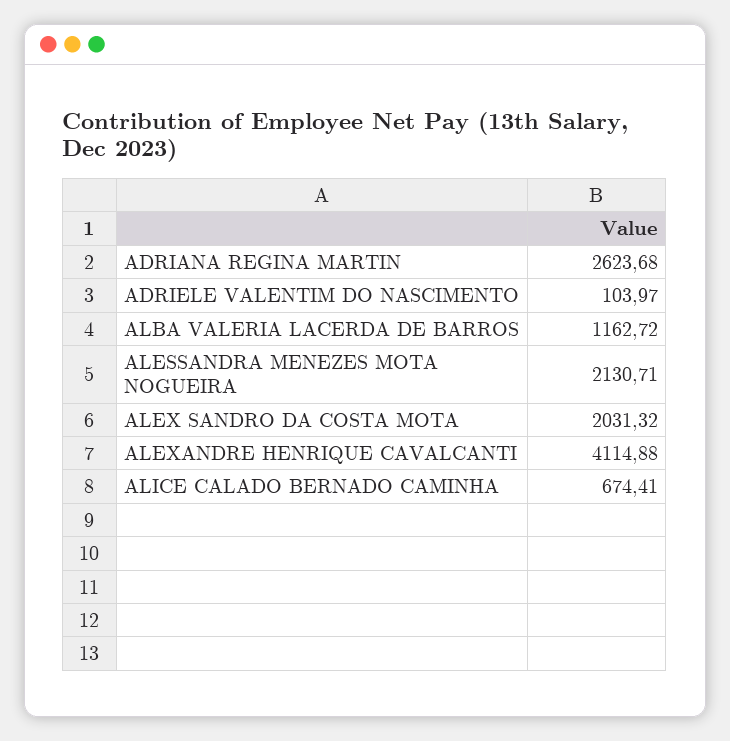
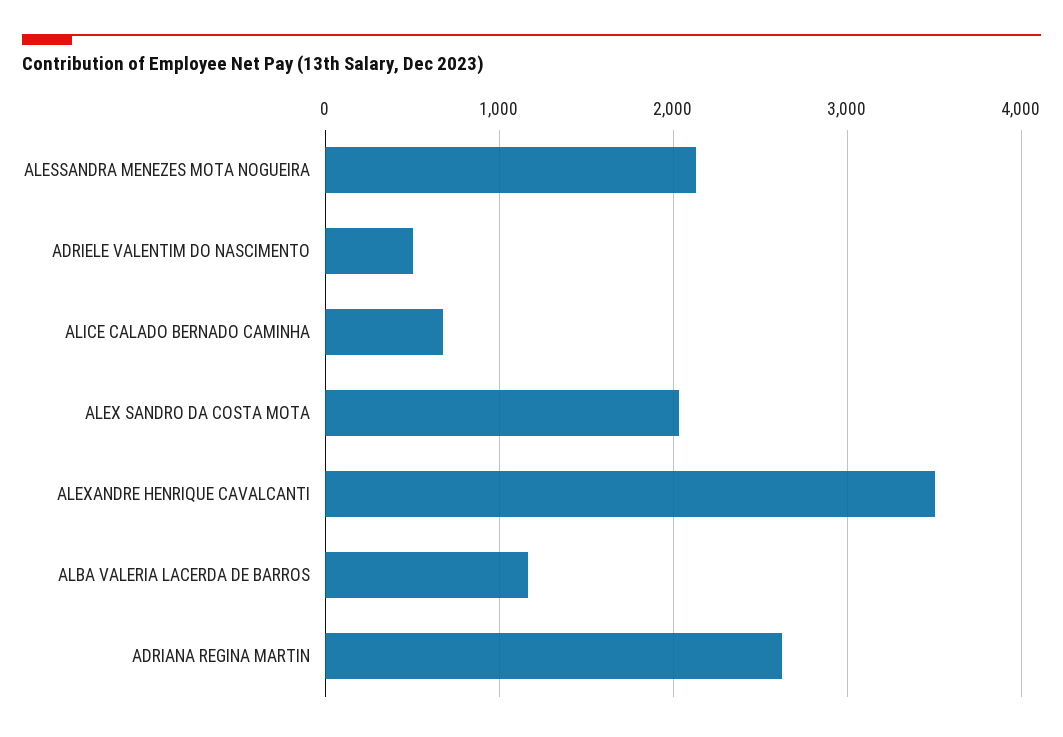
  {
    "ADRIANA REGINA MARTIN": 2623.68,
-   "ADRIELE VALENTIM DO NASCIMENTO": 103.97,
+   "ADRIELE VALENTIM DO NASCIMENTO": 500,
    "ALBA VALERIA LACERDA DE BARROS": 1162.72,
    "ALESSANDRA MENEZES MOTA NOGUEIRA": 2130.71,
    "ALEX SANDRO DA COSTA MOTA": 2031.32,
-   "ALEXANDRE HENRIQUE CAVALCANTI": 4114.88,
+   "ALEXANDRE HENRIQUE CAVALCANTI": 3500,
    "ALICE CALADO BERNADO CAMINHA": 674.41
  }

